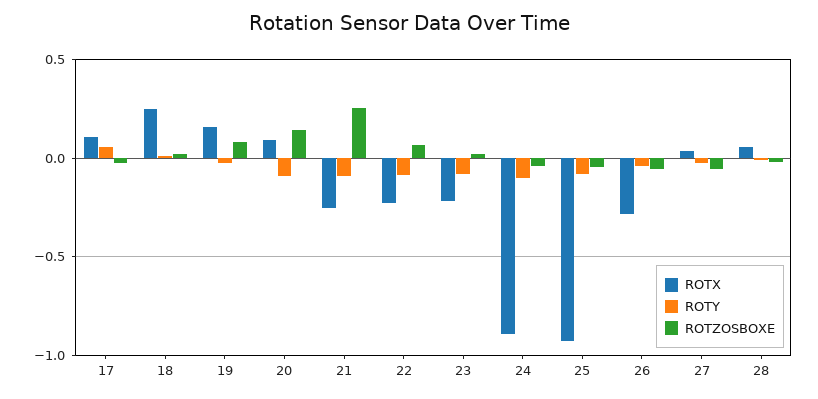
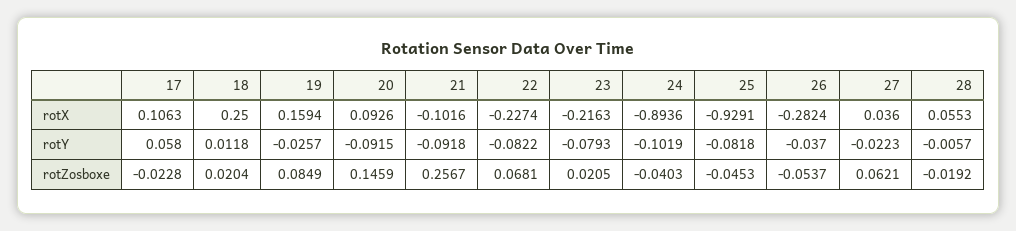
  {
    "ROTX": {
      "17": 0.1063,
      "18": 0.25,
      "19": 0.1594,
      "20": 0.0926,
-     "21": -0.25,
+     "21": -0.1016,
      "22": -0.2274,
      "23": -0.2163,
      "24": -0.8936,
      "25": -0.9291,
      "26": -0.2824,
      "27": 0.036,
      "28": 0.0553
    },
    "ROTY": {
      "17": 0.058,
      "18": 0.0118,
      "19": -0.0257,
      "20": -0.0915,
      "21": -0.0918,
      "22": -0.0822,
      "23": -0.0793,
      "24": -0.1019,
      "25": -0.0818,
      "26": -0.037,
      "27": -0.0223,
      "28": -0.0057
    },
    "ROTZOSBOXE": {
      "17": -0.0228,
      "18": 0.0204,
      "19": 0.0849,
      "20": 0.1459,
      "21": 0.2567,
      "22": 0.0681,
      "23": 0.0205,
      "24": -0.0403,
      "25": -0.0453,
      "26": -0.0537,
-     "27": -0.05,
+     "27": 0.0621,
      "28": -0.0192
    }
  }

